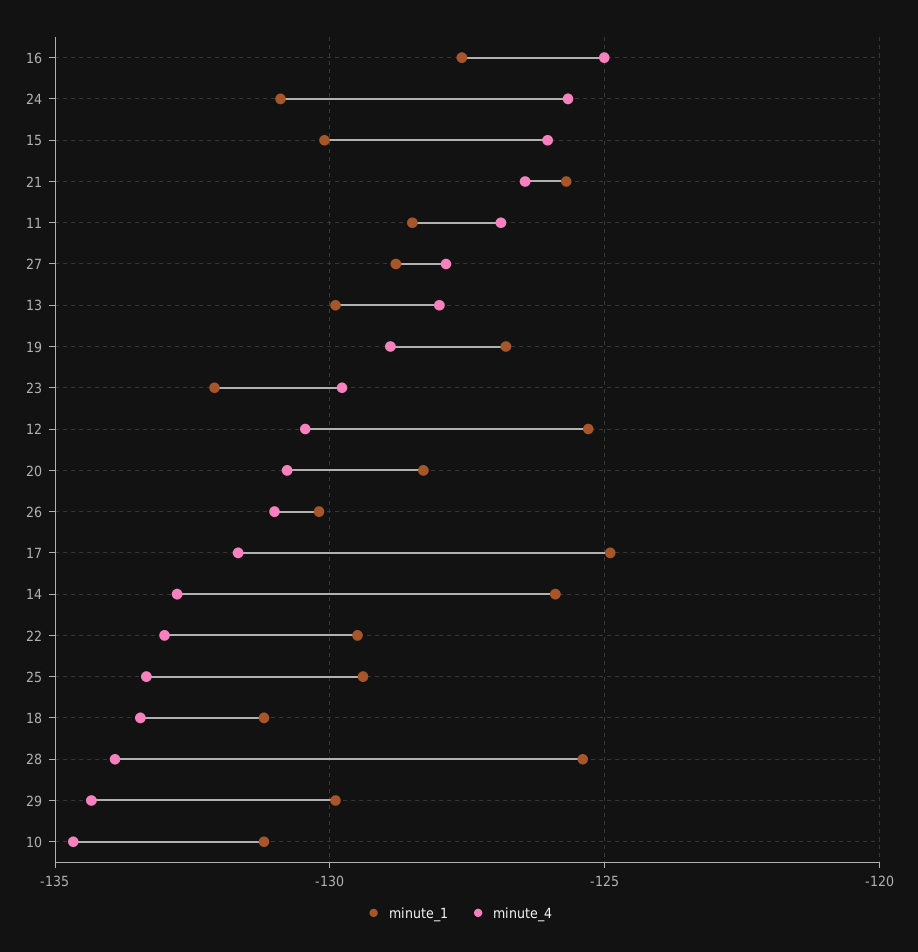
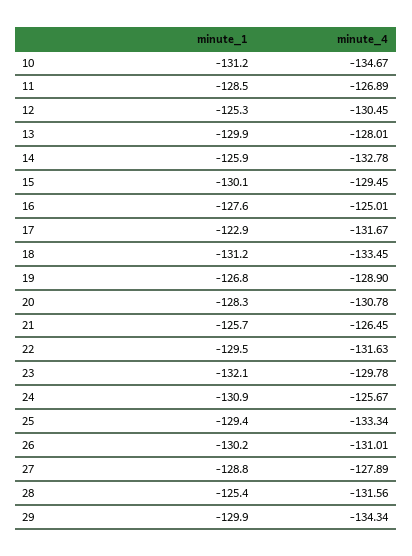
  {
    "minute_1": {
      "16": -127.6,
      "24": -130.9,
      "15": -130.1,
      "21": -125.7,
      "11": -128.5,
      "27": -128.8,
      "13": -129.9,
      "19": -126.8,
      "23": -132.1,
      "12": -125.3,
      "20": -128.3,
      "26": -130.2,
-     "17": -125,
+     "17": -122.9,
      "14": -125.9,
      "22": -129.5,
      "25": -129.4,
      "18": -131.2,
      "28": -125.4,
      "29": -129.9,
      "10": -131.2
    },
    "minute_4": {
      "16": -125.01,
      "24": -125.67,
-     "15": -126,
+     "15": -129.45,
      "21": -126.45,
      "11": -126.89,
      "27": -127.89,
      "13": -128.01,
      "19": -128.9,
      "23": -129.78,
      "12": -130.45,
      "20": -130.78,
      "26": -131.01,
      "17": -131.67,
      "14": -132.78,
-     "22": -133,
+     "22": -131.63,
      "25": -133.34,
      "18": -133.45,
-     "28": -134,
+     "28": -131.56,
      "29": -134.34,
      "10": -134.67
    }
  }

